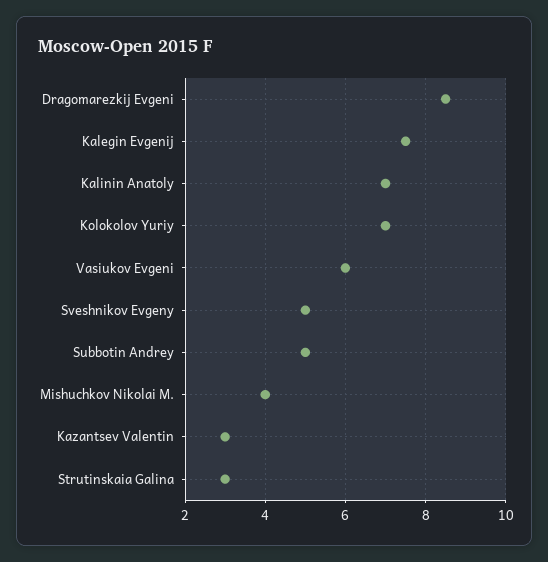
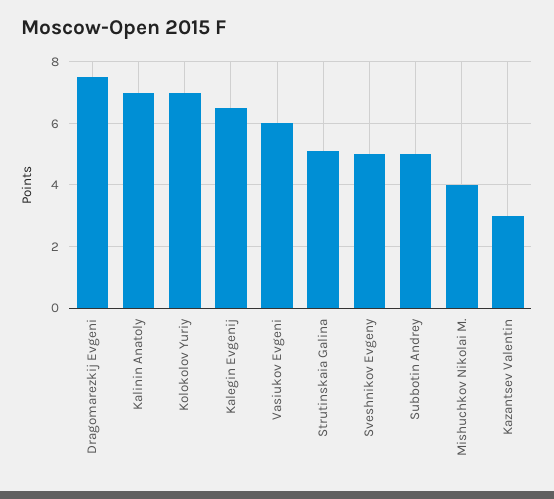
  {
-   "Dragomarezkij Evgeni": 8.5,
+   "Dragomarezkij Evgeni": 7.5,
-   "Kalegin Evgenij": 7.5,
+   "Kalegin Evgenij": 6.5,
    "Kalinin Anatoly": 7,
    "Kolokolov Yuriy": 7,
    "Vasiukov Evgeni": 6,
    "Sveshnikov Evgeny": 5,
    "Subbotin Andrey": 5,
    "Mishuchkov Nikolai M.": 4,
    "Kazantsev Valentin": 3,
-   "Strutinskaia Galina": 3
+   "Strutinskaia Galina": 5
  }

